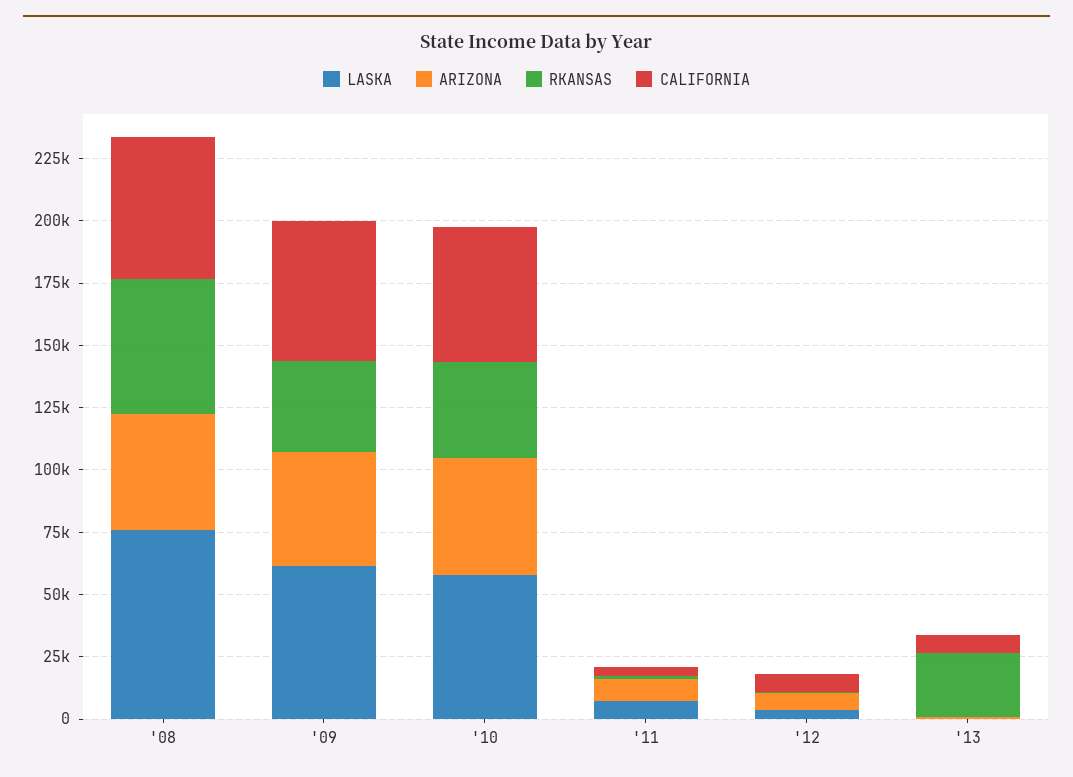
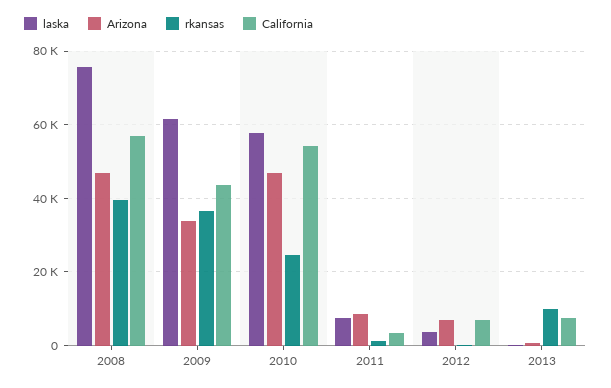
  {
    "LASKA": {
      "'08": 76000,
      "'09": 62000,
      "'10": 58000,
      "'11": 8000,
      "'12": 4000,
      "'13": 0
    },
    "ARIZONA": {
      "'08": 46000,
-     "'09": 45000,
+     "'09": 34000,
      "'10": 46000,
      "'11": 8000,
      "'12": 8000,
      "'13": 0
    },
    "RKANSAS": {
-     "'08": 55000,
+     "'08": 40000,
      "'09": 36000,
-     "'10": 40000,
+     "'10": 24000,
      "'11": 2000,
      "'12": 0,
-     "'13": 25000
+     "'13": 10000
    },
    "CALIFORNIA": {
      "'08": 58000,
-     "'09": 55000,
+     "'09": 44000,
      "'10": 54000,
      "'11": 4000,
      "'12": 8000,
      "'13": 8000
    }
  }

